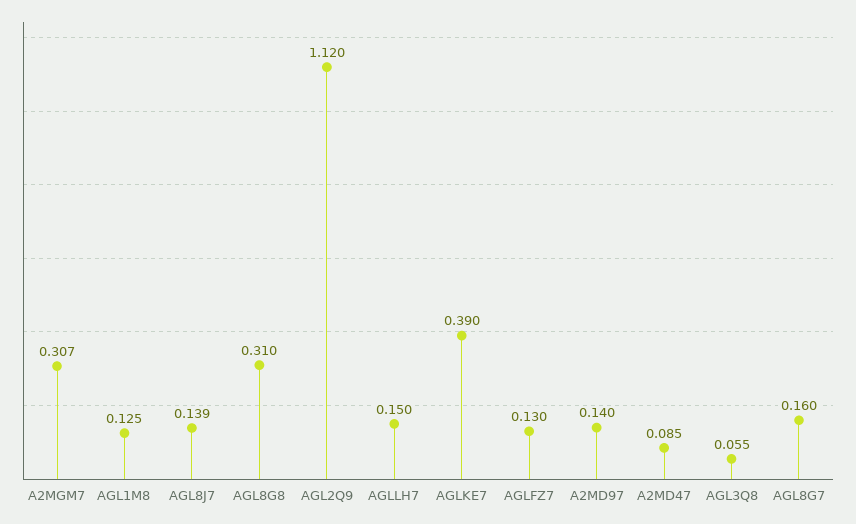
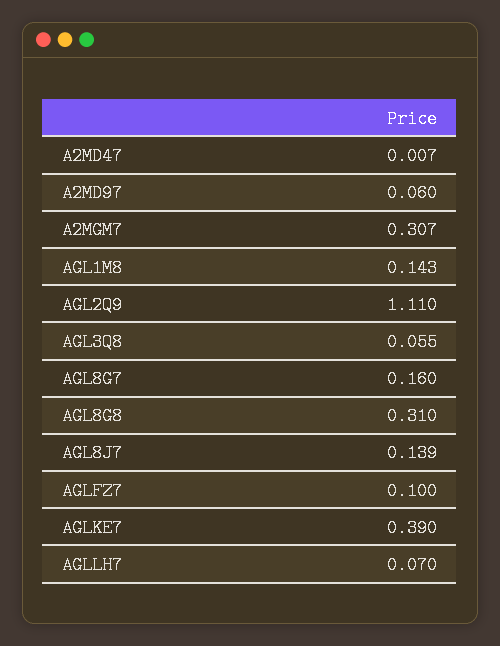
  {
    "A2MGM7": 0.307,
-   "AGL1M8": 0.125,
+   "AGL1M8": 0.143,
    "AGL8J7": 0.139,
    "AGL8G8": 0.31,
-   "AGL2Q9": 1.12,
+   "AGL2Q9": 1.11,
-   "AGLLH7": 0.15,
+   "AGLLH7": 0.07,
    "AGLKE7": 0.39,
-   "AGLFZ7": 0.13,
+   "AGLFZ7": 0.1,
-   "A2MD97": 0.14,
+   "A2MD97": 0.06,
-   "A2MD47": 0.085,
+   "A2MD47": 0.007,
    "AGL3Q8": 0.055,
    "AGL8G7": 0.16
  }

